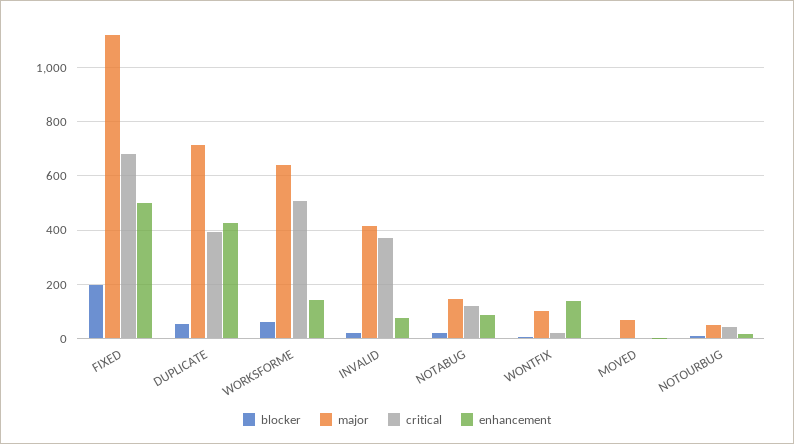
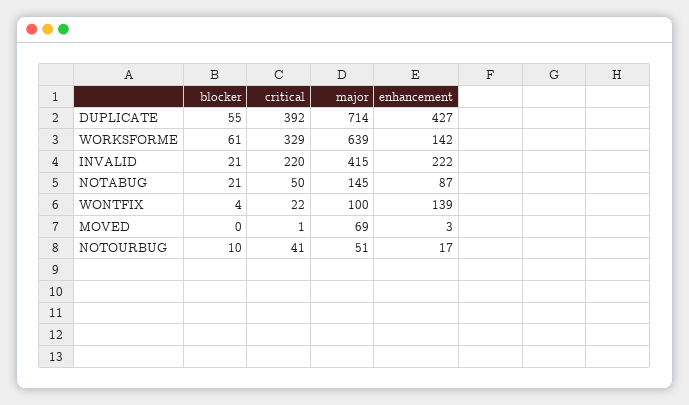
  {
    "blocker": {
-     "FIXED": 200,
      "DUPLICATE": 55,
      "WORKSFORME": 61,
      "INVALID": 21,
      "NOTABUG": 21,
      "WONTFIX": 4,
      "MOVED": 0,
      "NOTOURBUG": 10
    },
    "major": {
-     "FIXED": 1125,
      "DUPLICATE": 714,
      "WORKSFORME": 639,
      "INVALID": 415,
      "NOTABUG": 145,
      "WONTFIX": 100,
      "MOVED": 69,
      "NOTOURBUG": 51
    },
    "critical": {
-     "FIXED": 675,
      "DUPLICATE": 392,
-     "WORKSFORME": 500,
+     "WORKSFORME": 329,
-     "INVALID": 375,
+     "INVALID": 220,
-     "NOTABUG": 125,
+     "NOTABUG": 50,
      "WONTFIX": 22,
      "MOVED": 1,
      "NOTOURBUG": 41
    },
    "enhancement": {
-     "FIXED": 500,
      "DUPLICATE": 427,
      "WORKSFORME": 142,
-     "INVALID": 75,
+     "INVALID": 222,
      "NOTABUG": 87,
      "WONTFIX": 139,
      "MOVED": 3,
      "NOTOURBUG": 17
    }
  }

